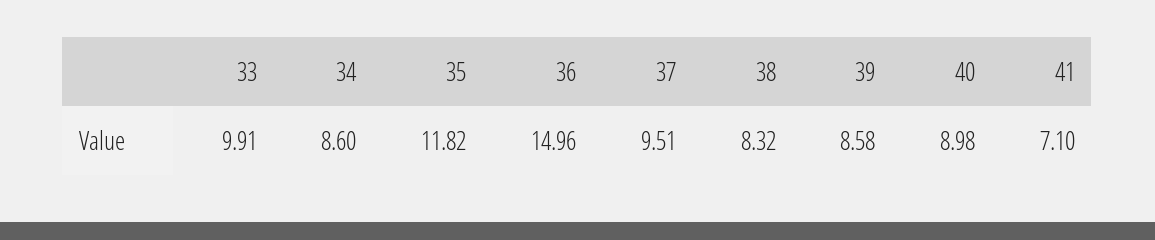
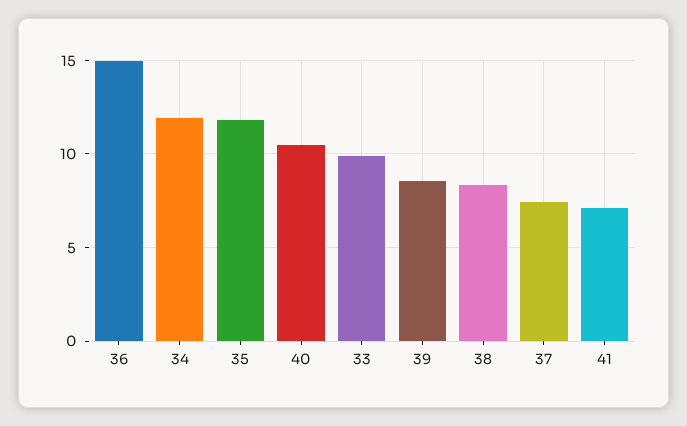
  {
    "33": 9.91,
-   "34": 8.6,
+   "34": 12,
    "35": 11.82,
    "36": 14.96,
-   "37": 9.51,
+   "37": 7.5,
    "38": 8.32,
    "39": 8.58,
-   "40": 8.98,
+   "40": 10.5,
    "41": 7.1
  }

